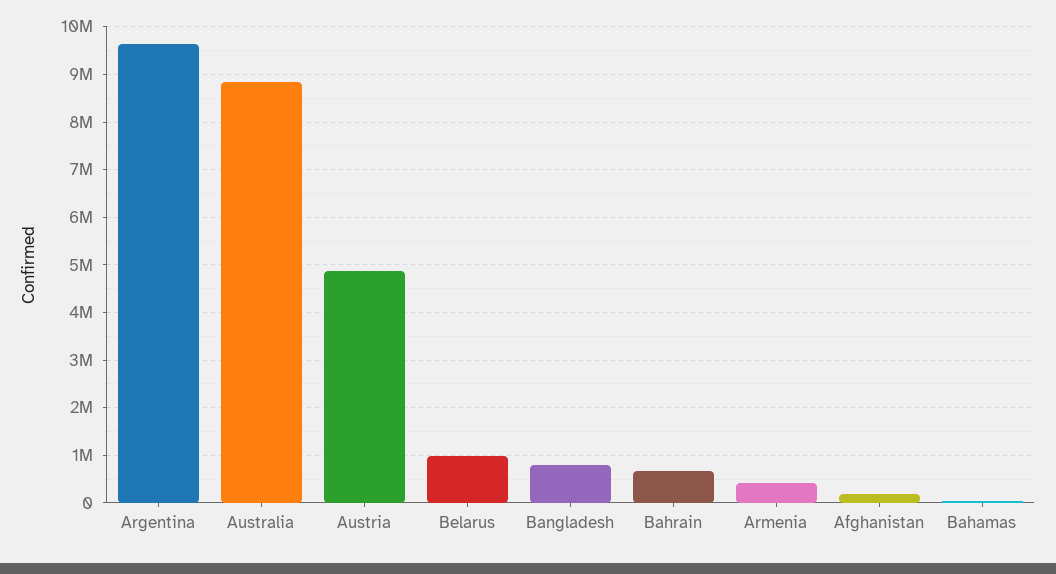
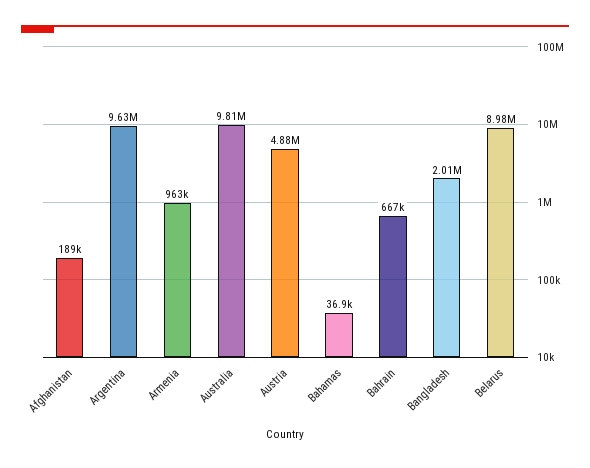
  {
    "Argentina": 9630000,
-   "Australia": 8800000,
+   "Australia": 9810000,
    "Austria": 4880000,
-   "Belarus": 1000000,
+   "Belarus": 8980000,
-   "Bangladesh": 800000,
+   "Bangladesh": 2010000,
    "Bahrain": 667000,
-   "Armenia": 400000,
+   "Armenia": 963000,
    "Afghanistan": 189000,
    "Bahamas": 36900
  }

